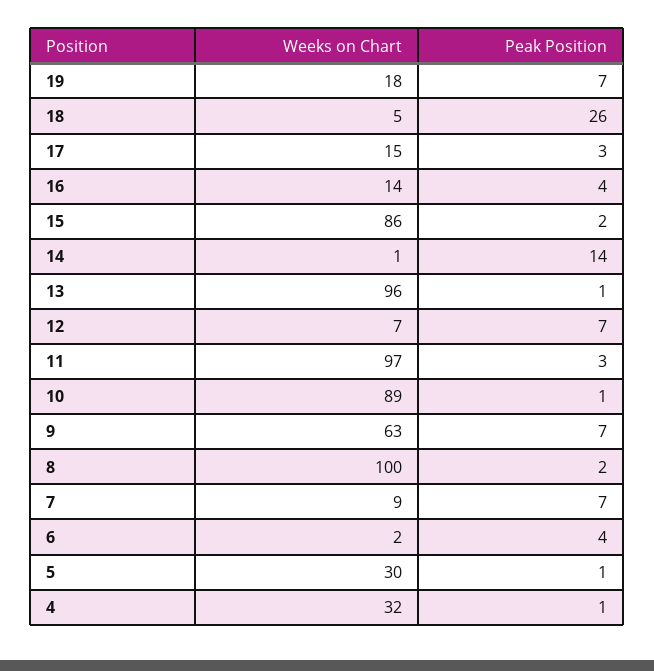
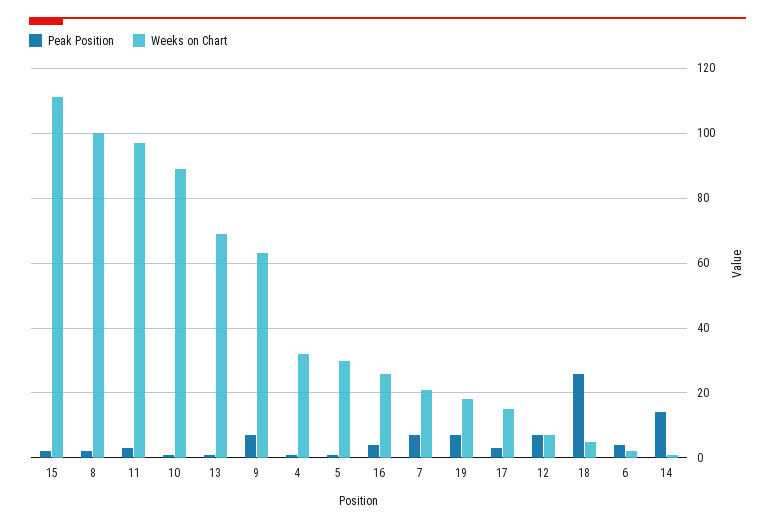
  {
    "Weeks on Chart": {
      "19": 18,
      "18": 5,
      "17": 15,
-     "16": 14,
+     "16": 25,
-     "15": 86,
+     "15": 110,
      "14": 1,
-     "13": 96,
+     "13": 70,
      "12": 7,
      "11": 97,
      "10": 89,
      "9": 63,
      "8": 100,
-     "7": 9,
+     "7": 20,
      "6": 2,
      "5": 30,
      "4": 32
    },
    "Peak Position": {
      "19": 7,
      "18": 26,
      "17": 3,
      "16": 4,
      "15": 2,
      "14": 14,
      "13": 1,
      "12": 7,
      "11": 3,
      "10": 1,
      "9": 7,
      "8": 2,
      "7": 7,
      "6": 4,
      "5": 1,
      "4": 1
    }
  }

